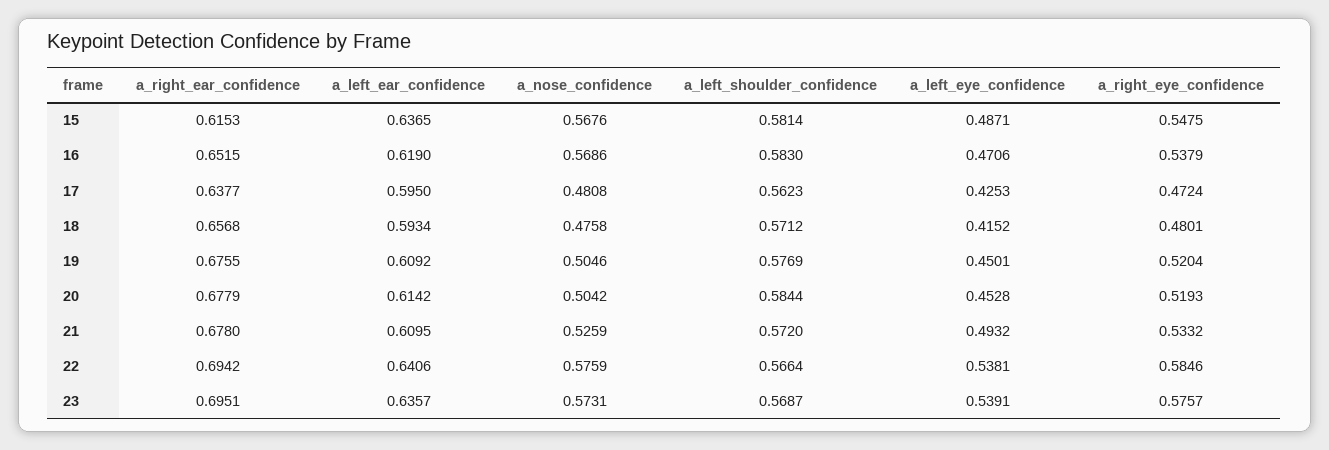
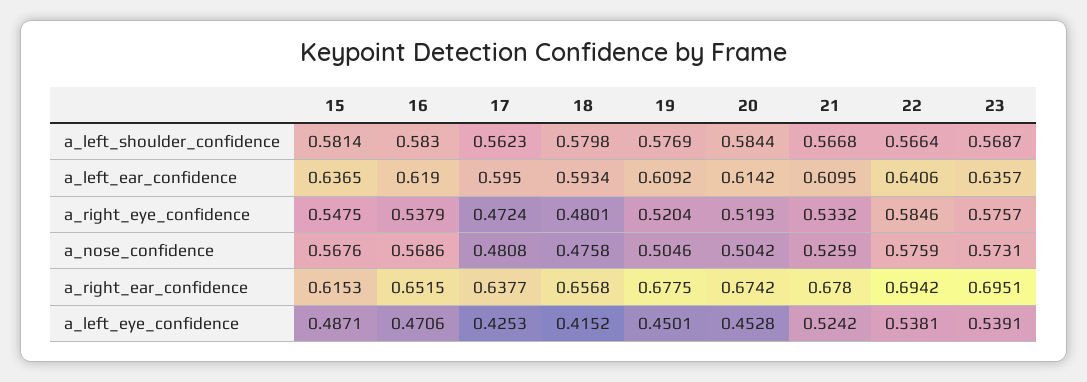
  {
    "a_right_ear_confidence": {
      "15": 0.6153,
      "16": 0.6515,
      "17": 0.6377,
      "18": 0.6568,
-     "19": 0.6755,
+     "19": 0.6775,
-     "20": 0.6779,
+     "20": 0.6742,
      "21": 0.678,
      "22": 0.6942,
      "23": 0.6951
    },
    "a_left_ear_confidence": {
      "15": 0.6365,
      "16": 0.619,
      "17": 0.595,
      "18": 0.5934,
      "19": 0.6092,
      "20": 0.6142,
      "21": 0.6095,
      "22": 0.6406,
      "23": 0.6357
    },
    "a_nose_confidence": {
      "15": 0.5676,
      "16": 0.5686,
      "17": 0.4808,
      "18": 0.4758,
      "19": 0.5046,
      "20": 0.5042,
      "21": 0.5259,
      "22": 0.5759,
      "23": 0.5731
    },
    "a_left_shoulder_confidence": {
      "15": 0.5814,
      "16": 0.583,
      "17": 0.5623,
-     "18": 0.5712,
+     "18": 0.5798,
      "19": 0.5769,
      "20": 0.5844,
-     "21": 0.572,
+     "21": 0.5668,
      "22": 0.5664,
      "23": 0.5687
    },
    "a_left_eye_confidence": {
      "15": 0.4871,
      "16": 0.4706,
      "17": 0.4253,
      "18": 0.4152,
      "19": 0.4501,
      "20": 0.4528,
-     "21": 0.4932,
+     "21": 0.5242,
      "22": 0.5381,
      "23": 0.5391
    },
    "a_right_eye_confidence": {
      "15": 0.5475,
      "16": 0.5379,
      "17": 0.4724,
      "18": 0.4801,
      "19": 0.5204,
      "20": 0.5193,
      "21": 0.5332,
      "22": 0.5846,
      "23": 0.5757
    }
  }

